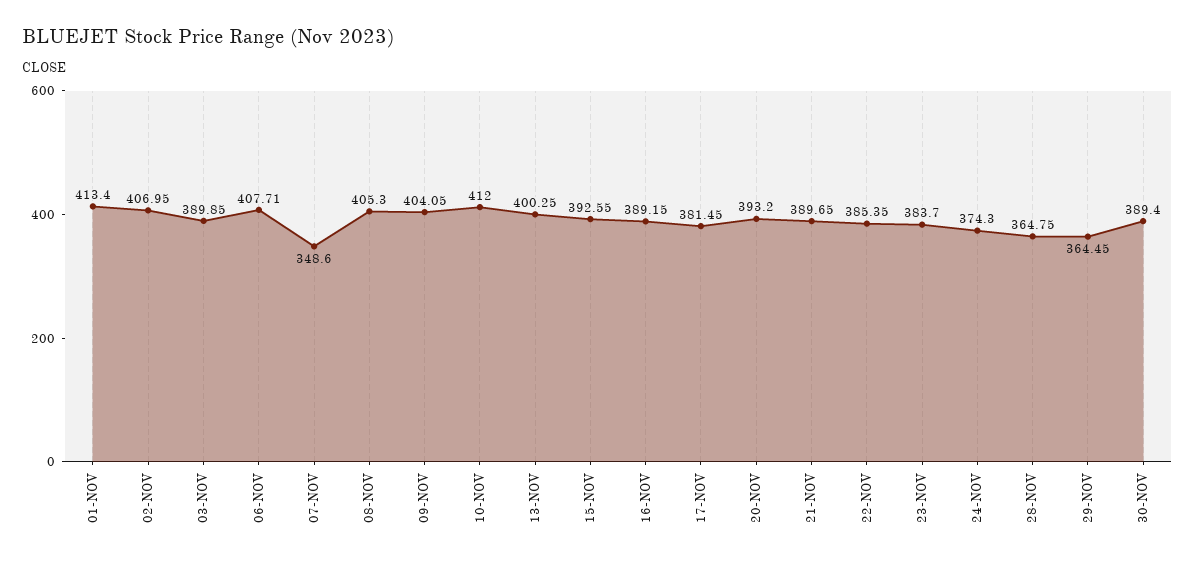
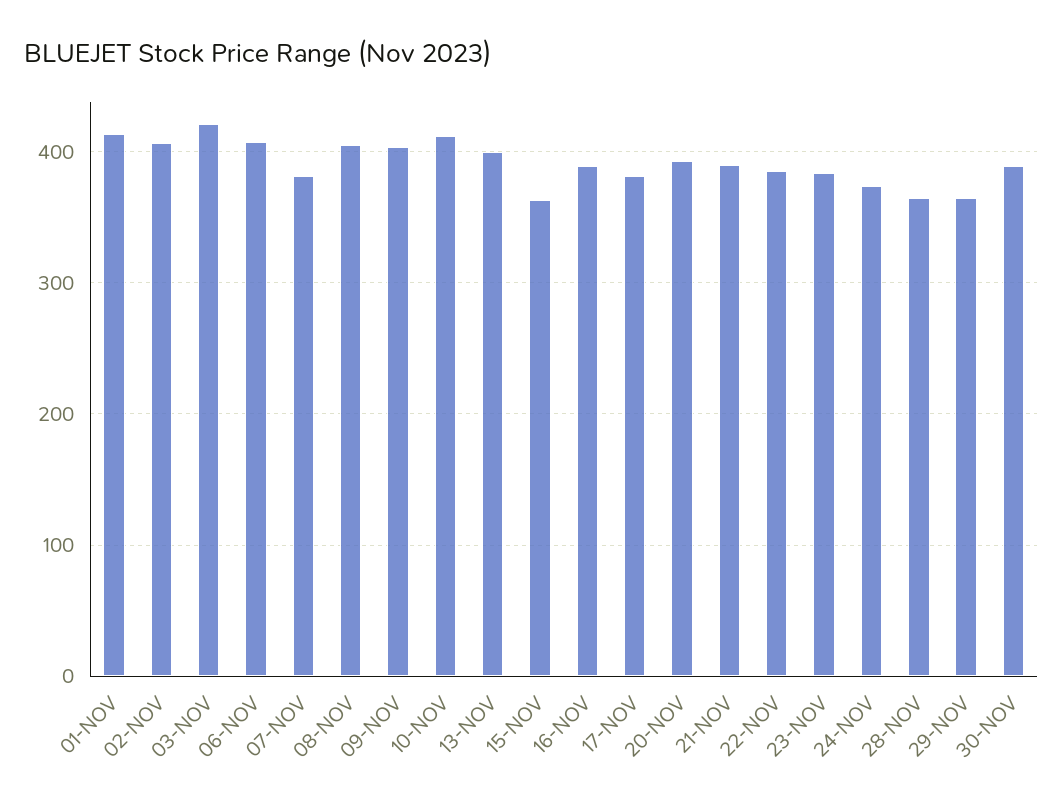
  {
    "01-NOV": 413.4,
    "02-NOV": 406.95,
-   "03-NOV": 389.85,
+   "03-NOV": 420,
    "06-NOV": 407.71,
-   "07-NOV": 348.6,
+   "07-NOV": 380,
    "08-NOV": 405.3,
    "09-NOV": 404.05,
    "10-NOV": 412,
    "13-NOV": 400.25,
-   "15-NOV": 392.55,
+   "15-NOV": 360,
    "16-NOV": 389.15,
    "17-NOV": 381.45,
    "20-NOV": 393.2,
    "21-NOV": 389.65,
    "22-NOV": 385.35,
    "23-NOV": 383.7,
    "24-NOV": 374.3,
    "28-NOV": 364.75,
    "29-NOV": 364.45,
    "30-NOV": 389.4
  }

